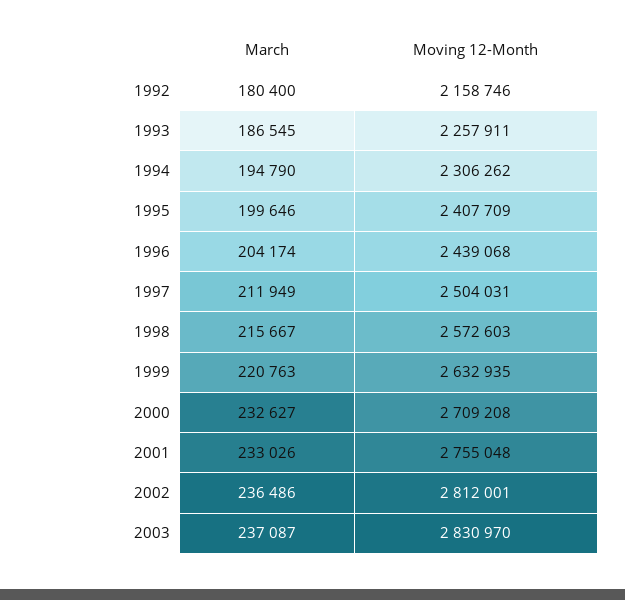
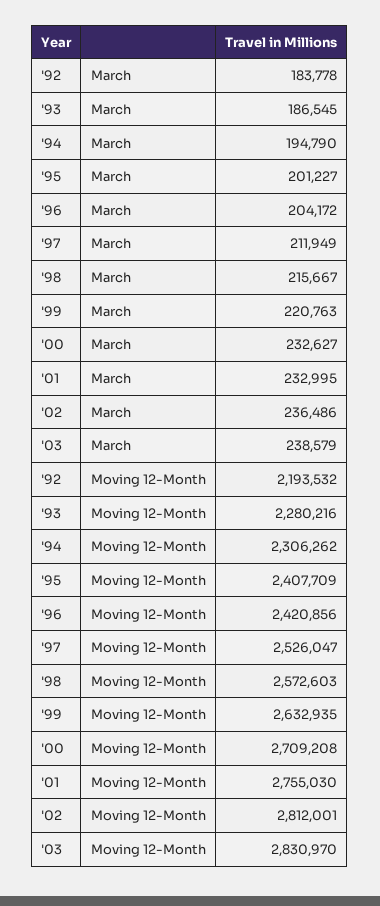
  {
    "March": {
-     "1992": 180400,
+     "1992": 183778,
      "1993": 186545,
      "1994": 194790,
-     "1995": 199646,
+     "1995": 201227,
-     "1996": 204174,
+     "1996": 204172,
      "1997": 211949,
      "1998": 215667,
      "1999": 220763,
      "2000": 232627,
-     "2001": 233026,
+     "2001": 232995,
      "2002": 236486,
-     "2003": 237087
+     "2003": 238579
    },
    "Moving 12-Month": {
-     "1992": 2158746,
+     "1992": 2193532,
-     "1993": 2257911,
+     "1993": 2280216,
      "1994": 2306262,
      "1995": 2407709,
-     "1996": 2439068,
+     "1996": 2420856,
-     "1997": 2504031,
+     "1997": 2526047,
      "1998": 2572603,
      "1999": 2632935,
      "2000": 2709208,
-     "2001": 2755048,
+     "2001": 2755030,
      "2002": 2812001,
      "2003": 2830970
    }
  }

